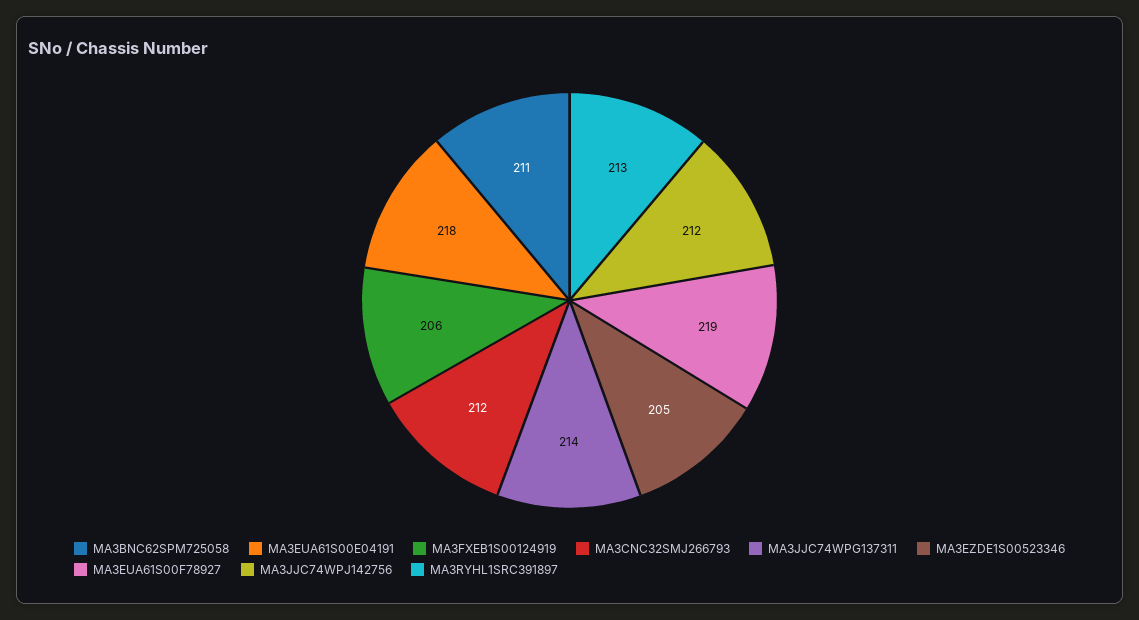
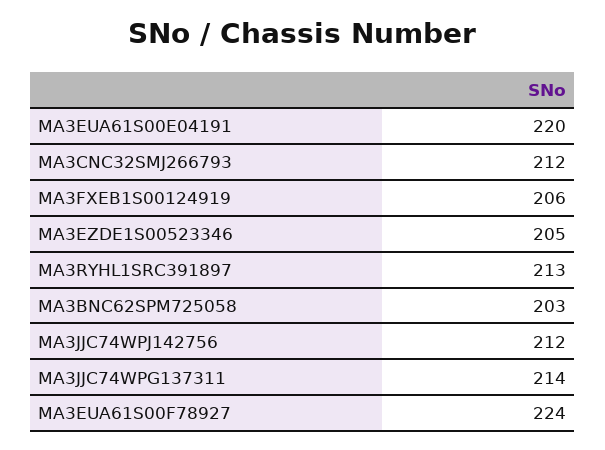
  {
-   "MA3BNC62SPM725058": 211,
+   "MA3BNC62SPM725058": 203,
-   "MA3EUA61S00E04191": 218,
+   "MA3EUA61S00E04191": 220,
    "MA3FXEB1S00124919": 206,
    "MA3CNC32SMJ266793": 212,
    "MA3JJC74WPG137311": 214,
    "MA3EZDE1S00523346": 205,
-   "MA3EUA61S00F78927": 219,
+   "MA3EUA61S00F78927": 224,
    "MA3JJC74WPJ142756": 212,
    "MA3RYHL1SRC391897": 213
  }

